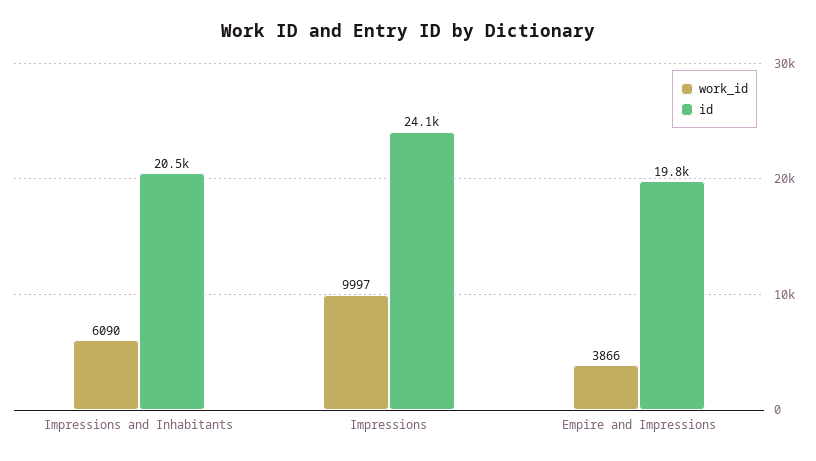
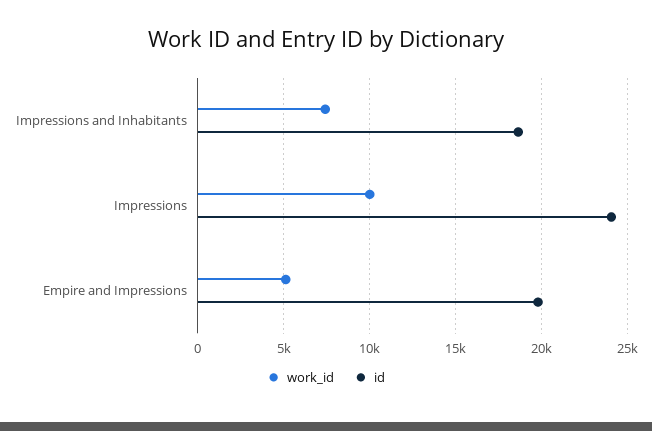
  {
    "work_id": {
-     "Impressions and Inhabitants": 6090,
+     "Impressions and Inhabitants": 7500,
      "Impressions": 9997,
-     "Empire and Impressions": 3866
+     "Empire and Impressions": 5000
    },
    "id": {
-     "Impressions and Inhabitants": 20500,
+     "Impressions and Inhabitants": 18500,
      "Impressions": 24100,
      "Empire and Impressions": 19800
    }
  }

